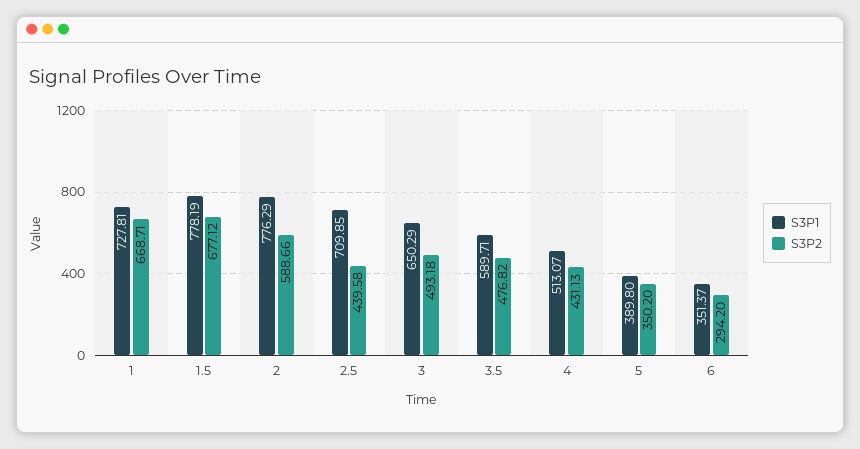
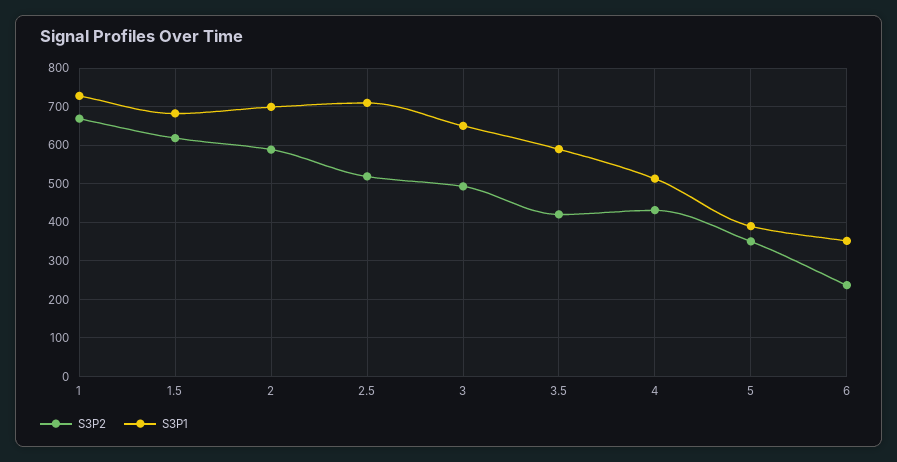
  {
    "S3P1": {
      "1": 727.81,
-     "1.5": 778.19,
+     "1.5": 680,
-     "2": 776.29,
+     "2": 700,
      "2.5": 709.85,
      "3": 650.29,
      "3.5": 589.71,
      "4": 513.07,
      "5": 389.8,
      "6": 351.37
    },
    "S3P2": {
      "1": 668.71,
-     "1.5": 677.12,
+     "1.5": 620,
      "2": 588.66,
-     "2.5": 439.58,
+     "2.5": 520,
      "3": 493.18,
-     "3.5": 476.82,
+     "3.5": 420,
      "4": 431.13,
      "5": 350.2,
-     "6": 294.2
+     "6": 240
    }
  }

